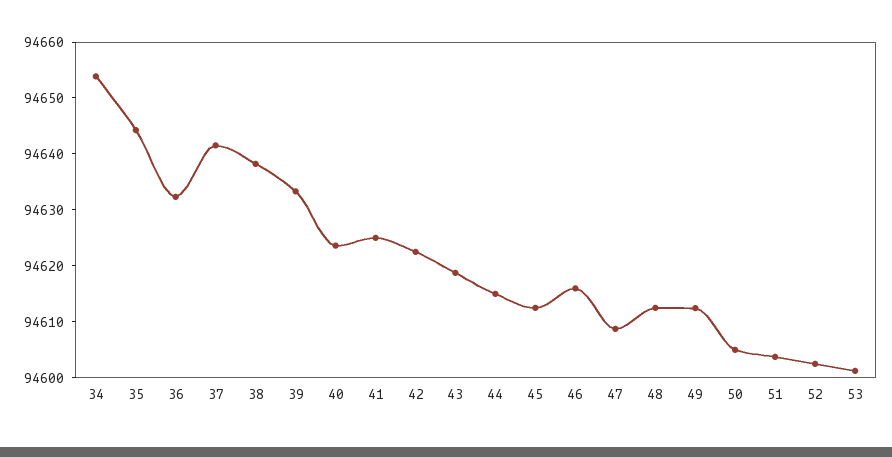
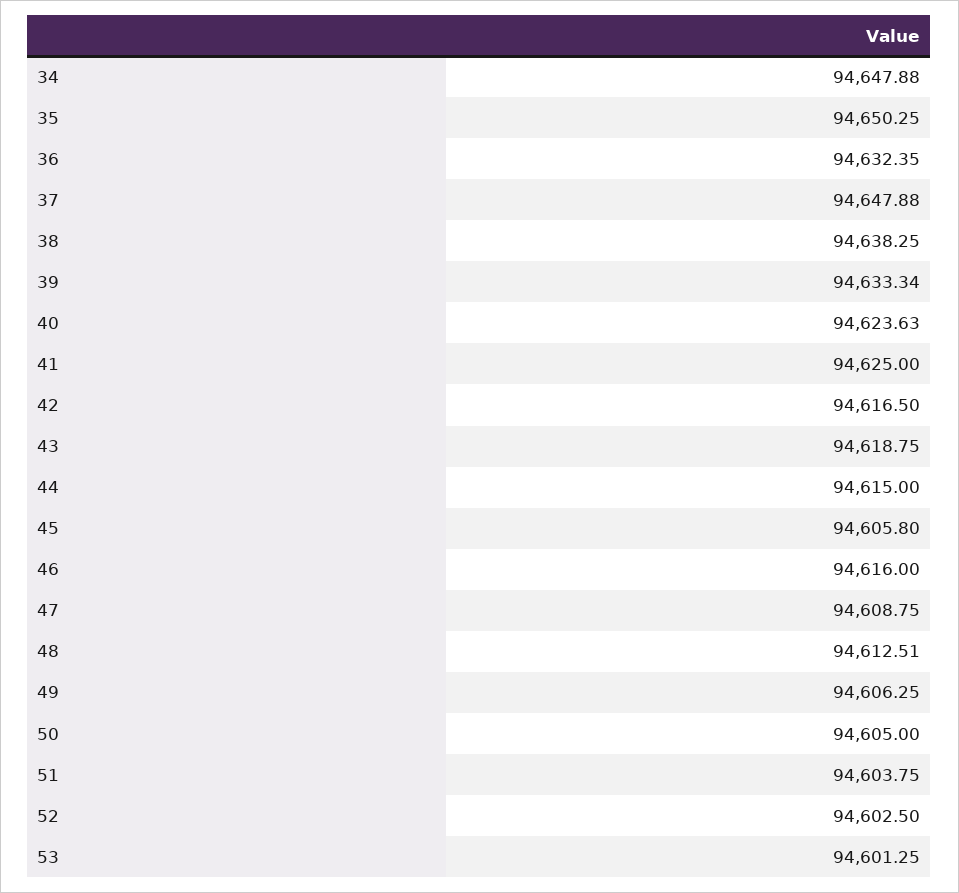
  {
-   "34": 94654,
+   "34": 94647.88,
-   "35": 94644,
+   "35": 94650.25,
    "36": 94632.35,
-   "37": 94642,
+   "37": 94647.88,
    "38": 94638.25,
    "39": 94633.34,
    "40": 94623.63,
    "41": 94625,
-   "42": 94622,
+   "42": 94616.5,
    "43": 94618.75,
    "44": 94615,
-   "45": 94612,
+   "45": 94605.8,
    "46": 94616,
    "47": 94608.75,
    "48": 94612.51,
-   "49": 94612,
+   "49": 94606.25,
    "50": 94605,
    "51": 94603.75,
    "52": 94602.5,
    "53": 94601.25
  }

